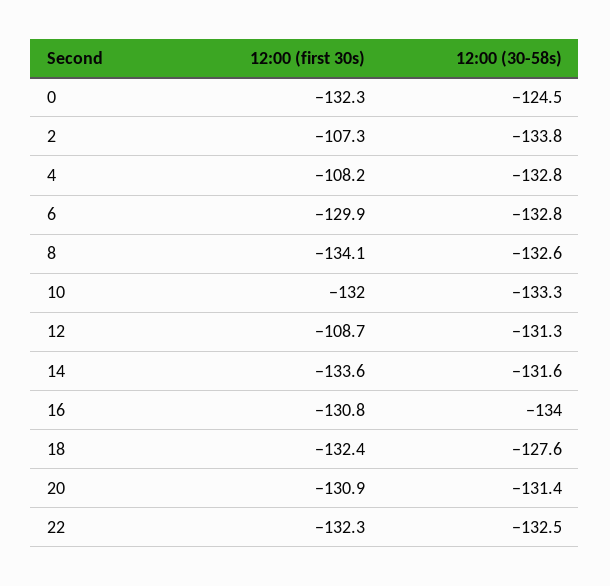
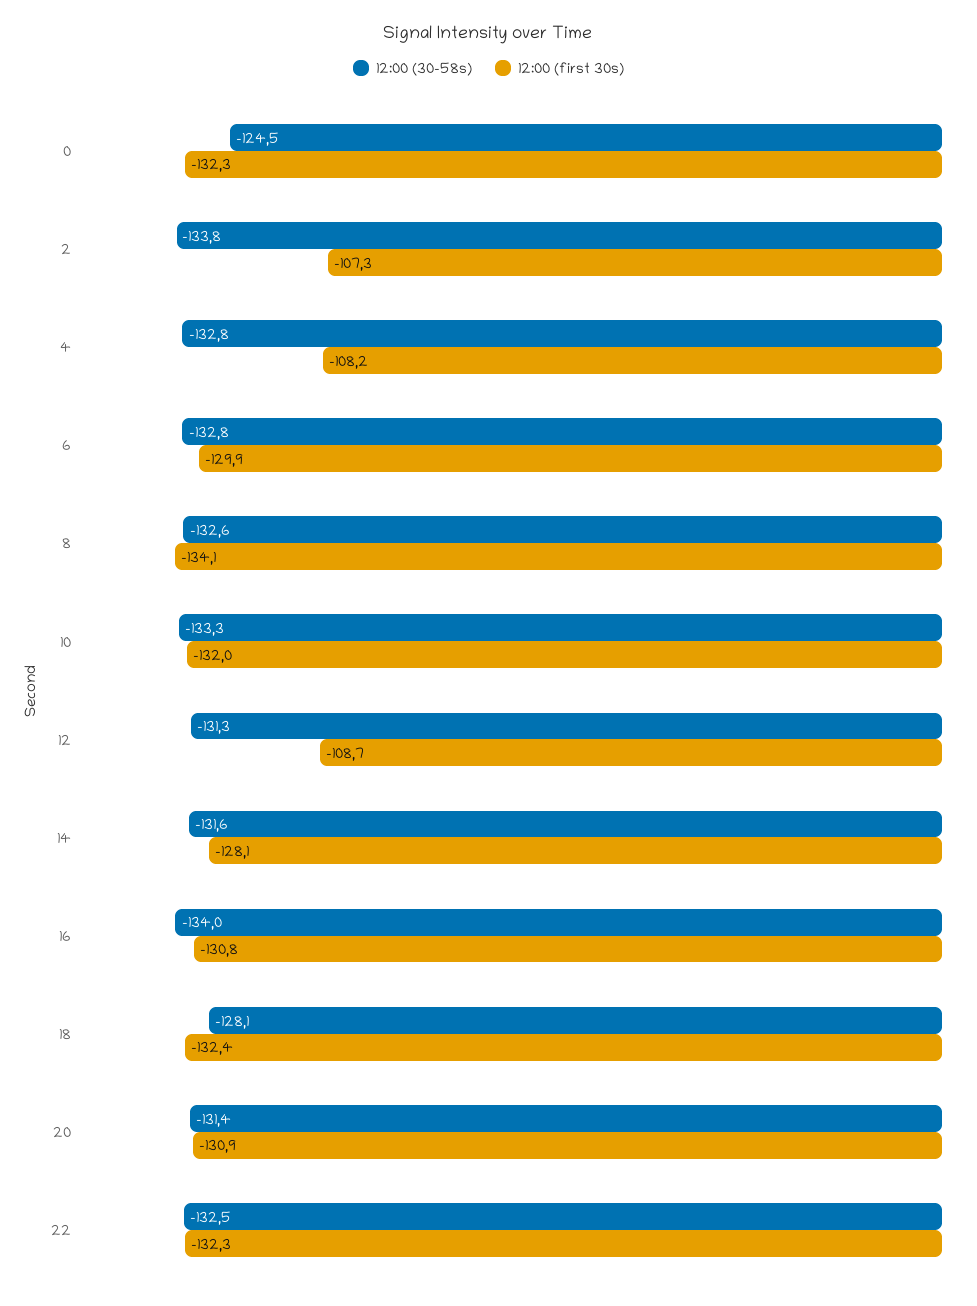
  {
    "12:00 (first 30s)": {
      "0": -132.3,
      "2": -107.3,
      "4": -108.2,
      "6": -129.9,
      "8": -134.1,
      "10": -132,
      "12": -108.7,
-     "14": -133.6,
+     "14": -128.1,
      "16": -130.8,
      "18": -132.4,
      "20": -130.9,
      "22": -132.3
    },
    "12:00 (30-58s)": {
      "0": -124.5,
      "2": -133.8,
      "4": -132.8,
      "6": -132.8,
      "8": -132.6,
      "10": -133.3,
      "12": -131.3,
      "14": -131.6,
      "16": -134,
-     "18": -127.6,
+     "18": -128.1,
      "20": -131.4,
      "22": -132.5
    }
  }

